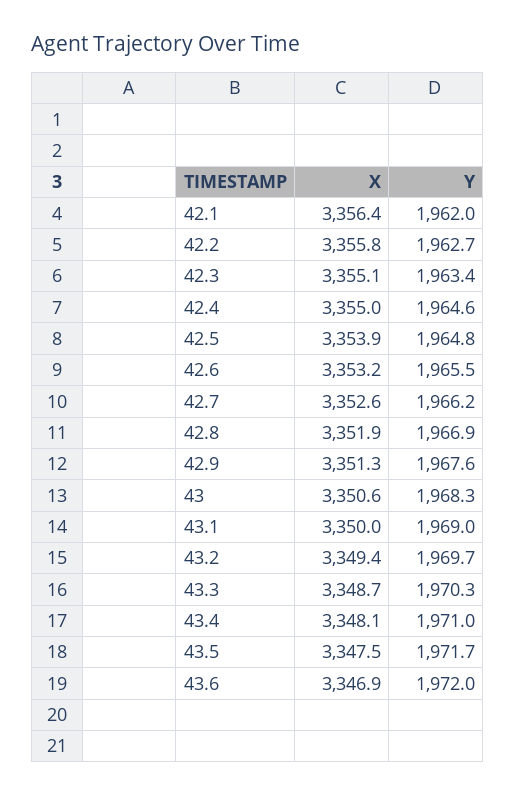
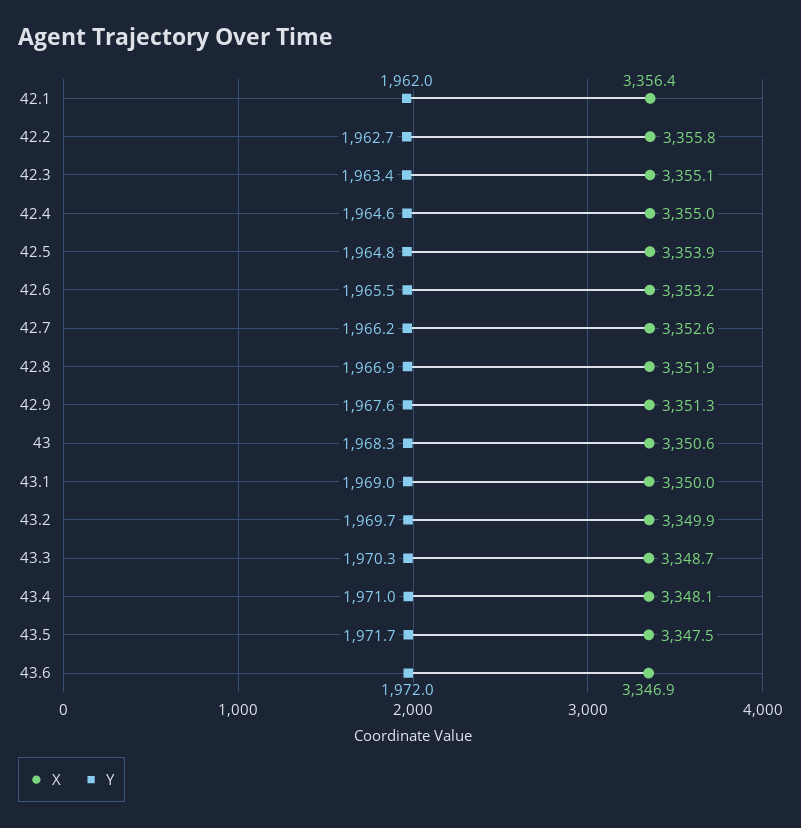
  {
    "X": {
      "42.1": 3356.4,
      "42.2": 3355.8,
      "42.3": 3355.1,
      "42.4": 3355,
      "42.5": 3353.9,
      "42.6": 3353.2,
      "42.7": 3352.6,
      "42.8": 3351.9,
      "42.9": 3351.3,
      "43": 3350.6,
      "43.1": 3350,
-     "43.2": 3349.4,
+     "43.2": 3349.9,
      "43.3": 3348.7,
      "43.4": 3348.1,
      "43.5": 3347.5,
      "43.6": 3346.9
    },
    "Y": {
      "42.1": 1962,
      "42.2": 1962.7,
      "42.3": 1963.4,
      "42.4": 1964.6,
      "42.5": 1964.8,
      "42.6": 1965.5,
      "42.7": 1966.2,
      "42.8": 1966.9,
      "42.9": 1967.6,
      "43": 1968.3,
      "43.1": 1969,
      "43.2": 1969.7,
      "43.3": 1970.3,
      "43.4": 1971,
      "43.5": 1971.7,
      "43.6": 1972
    }
  }

